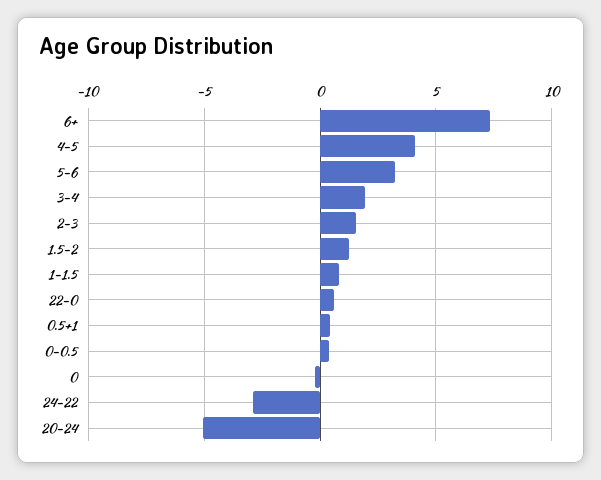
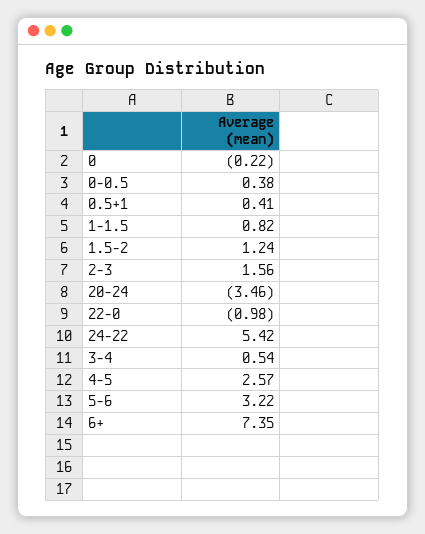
  {
    "6+": 7.35,
-   "4-5": 4,
+   "4-5": 2.57,
    "5-6": 3.22,
-   "3-4": 2,
+   "3-4": 0.54,
    "2-3": 1.56,
    "1.5-2": 1.24,
    "1-1.5": 0.82,
-   "22-0": 0.5,
+   "22-0": -0.98,
    "0.5+1": 0.41,
    "0-0.5": 0.38,
    "0": -0.22,
-   "24-22": -3,
+   "24-22": 5.42,
-   "20-24": -5
+   "20-24": -3.46
  }

